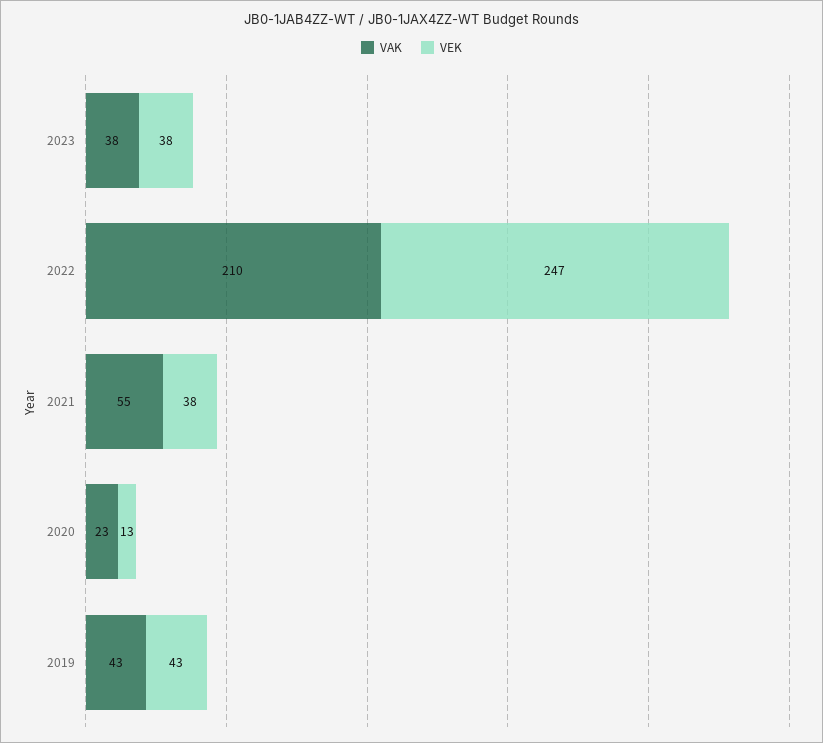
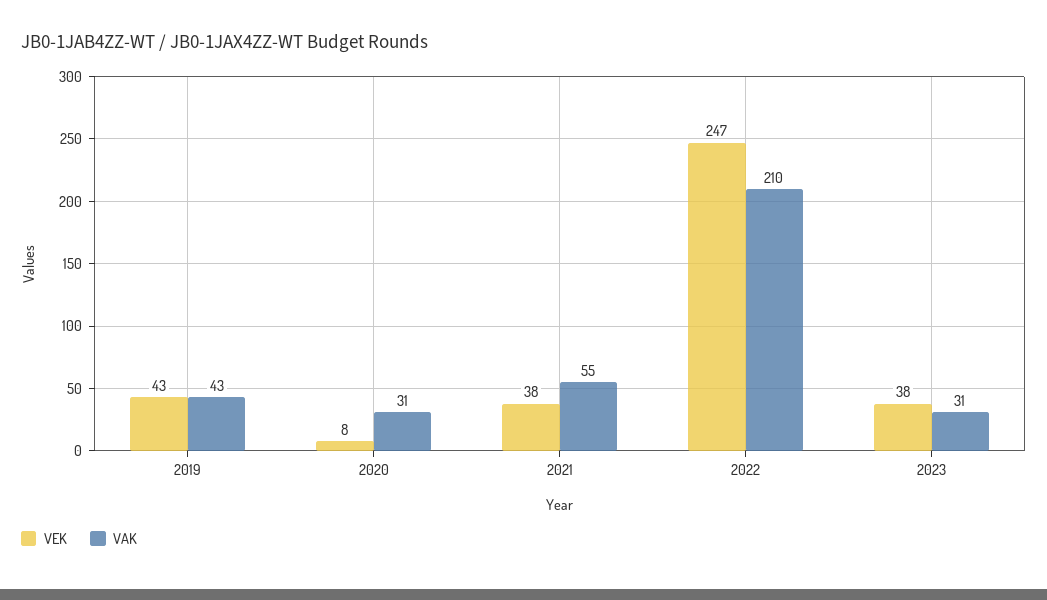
  {
    "VAK": {
-     "2023": 38,
+     "2023": 31,
      "2022": 210,
      "2021": 55,
-     "2020": 23,
+     "2020": 31,
      "2019": 43
    },
    "VEK": {
      "2023": 38,
      "2022": 247,
      "2021": 38,
-     "2020": 13,
+     "2020": 8,
      "2019": 43
    }
  }

